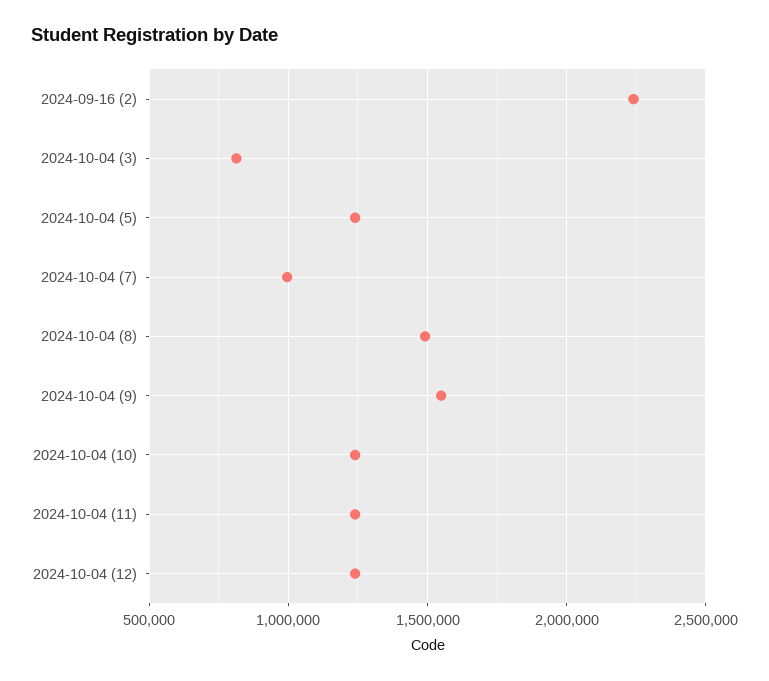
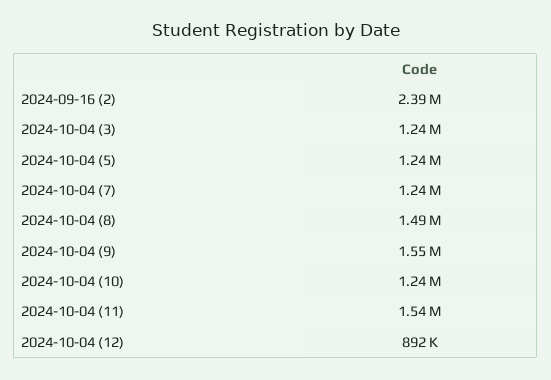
  {
-   "2024-09-16 (2)": 2250000,
+   "2024-09-16 (2)": 2390000,
-   "2024-10-04 (3)": 800000,
+   "2024-10-04 (3)": 1240000,
    "2024-10-04 (5)": 1240000,
-   "2024-10-04 (7)": 1000000,
+   "2024-10-04 (7)": 1240000,
    "2024-10-04 (8)": 1490000,
    "2024-10-04 (9)": 1550000,
    "2024-10-04 (10)": 1240000,
-   "2024-10-04 (11)": 1250000,
+   "2024-10-04 (11)": 1540000,
-   "2024-10-04 (12)": 1250000
+   "2024-10-04 (12)": 892000
  }

